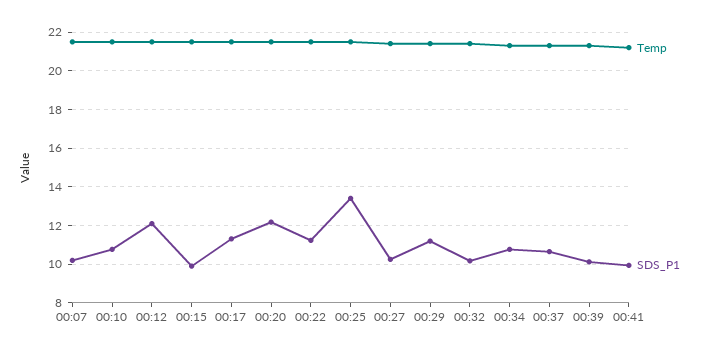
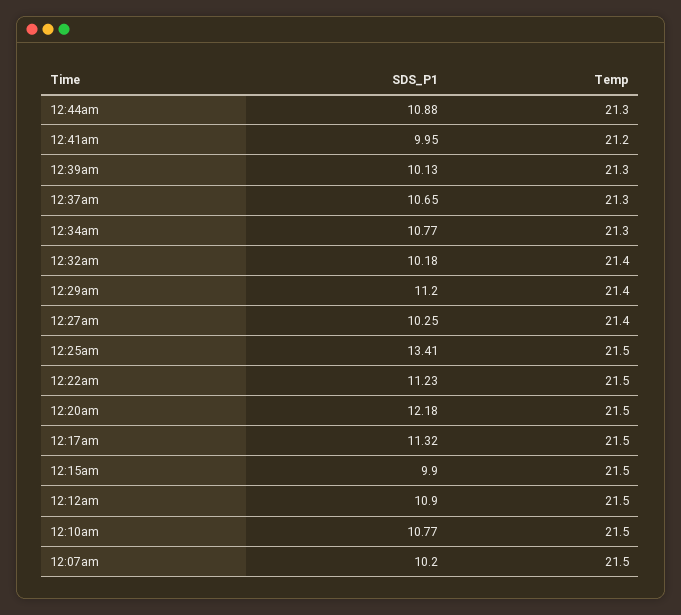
  {
    "Temp": {
      "00:07": 21.5,
      "00:10": 21.5,
      "00:12": 21.5,
      "00:15": 21.5,
      "00:17": 21.5,
      "00:20": 21.5,
      "00:22": 21.5,
      "00:25": 21.5,
      "00:27": 21.4,
      "00:29": 21.4,
      "00:32": 21.4,
      "00:34": 21.3,
      "00:37": 21.3,
      "00:39": 21.3,
-     "00:41": 21.2
+     "00:41": 21.2,
+     "12:44am": 21.3
    },
    "SDS_P1": {
      "00:07": 10.2,
      "00:10": 10.77,
-     "00:12": 12,
+     "00:12": 10.9,
      "00:15": 9.9,
      "00:17": 11.32,
      "00:20": 12.18,
      "00:22": 11.23,
      "00:25": 13.41,
      "00:27": 10.25,
      "00:29": 11.2,
      "00:32": 10.18,
      "00:34": 10.77,
      "00:37": 10.65,
      "00:39": 10.13,
-     "00:41": 9.95
+     "00:41": 9.95,
+     "12:44am": 10.88
    }
  }

